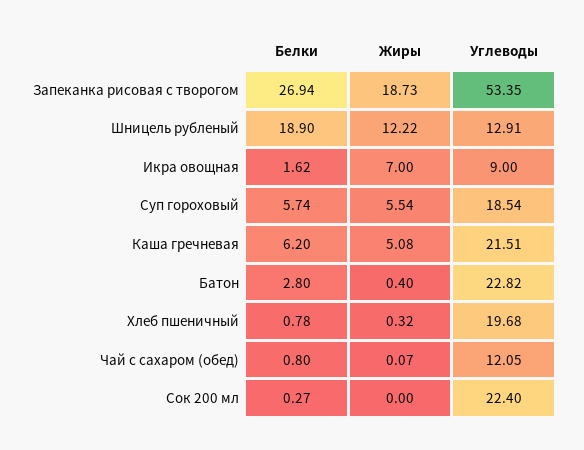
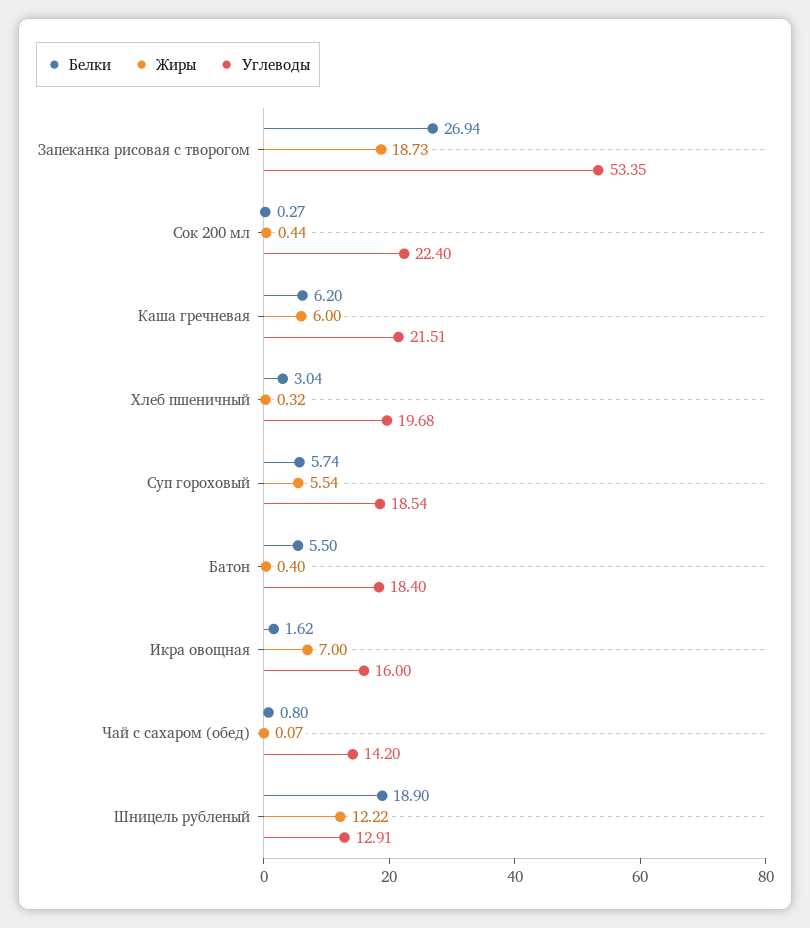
  {
    "Белки": {
      "Запеканка рисовая с творогом": 26.94,
      "Шницель рубленый": 18.9,
      "Икра овощная": 1.62,
      "Суп гороховый": 5.74,
      "Каша гречневая": 6.2,
-     "Батон": 2.8,
+     "Батон": 5.5,
-     "Хлеб пшеничный": 0.78,
+     "Хлеб пшеничный": 3.04,
      "Чай с сахаром (обед)": 0.8,
      "Сок 200 мл": 0.27
    },
    "Жиры": {
      "Запеканка рисовая с творогом": 18.73,
      "Шницель рубленый": 12.22,
      "Икра овощная": 7,
      "Суп гороховый": 5.54,
-     "Каша гречневая": 5.08,
+     "Каша гречневая": 6,
      "Батон": 0.4,
      "Хлеб пшеничный": 0.32,
      "Чай с сахаром (обед)": 0.07,
-     "Сок 200 мл": 0
+     "Сок 200 мл": 0.44
    },
    "Углеводы": {
      "Запеканка рисовая с творогом": 53.35,
      "Шницель рубленый": 12.91,
-     "Икра овощная": 9,
+     "Икра овощная": 16,
      "Суп гороховый": 18.54,
      "Каша гречневая": 21.51,
-     "Батон": 22.82,
+     "Батон": 18.4,
      "Хлеб пшеничный": 19.68,
-     "Чай с сахаром (обед)": 12.05,
+     "Чай с сахаром (обед)": 14.2,
      "Сок 200 мл": 22.4
    }
  }

